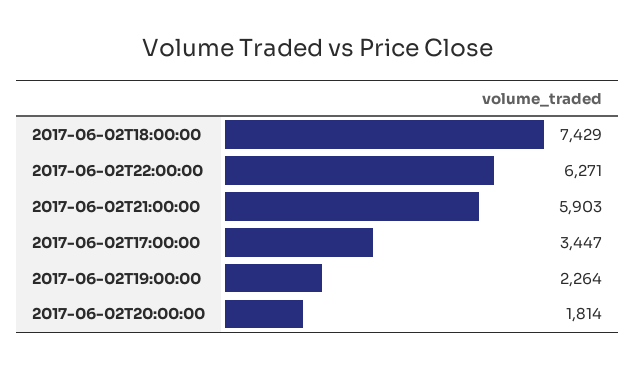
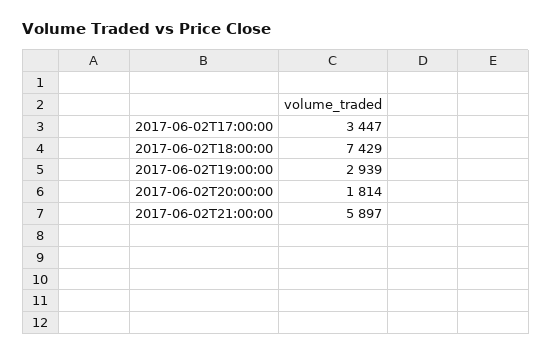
  {
    "2017-06-02T18:00:00": 7429,
-   "2017-06-02T22:00:00": 6271,
-   "2017-06-02T21:00:00": 5903,
+   "2017-06-02T21:00:00": 5897,
    "2017-06-02T17:00:00": 3447,
-   "2017-06-02T19:00:00": 2264,
+   "2017-06-02T19:00:00": 2939,
    "2017-06-02T20:00:00": 1814
  }

